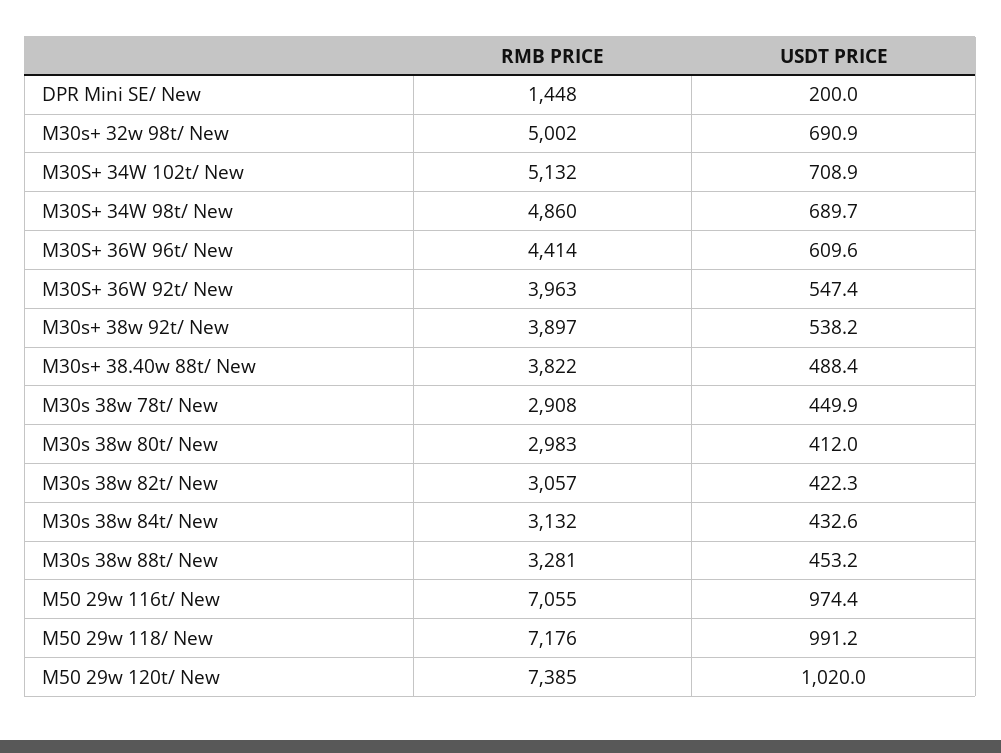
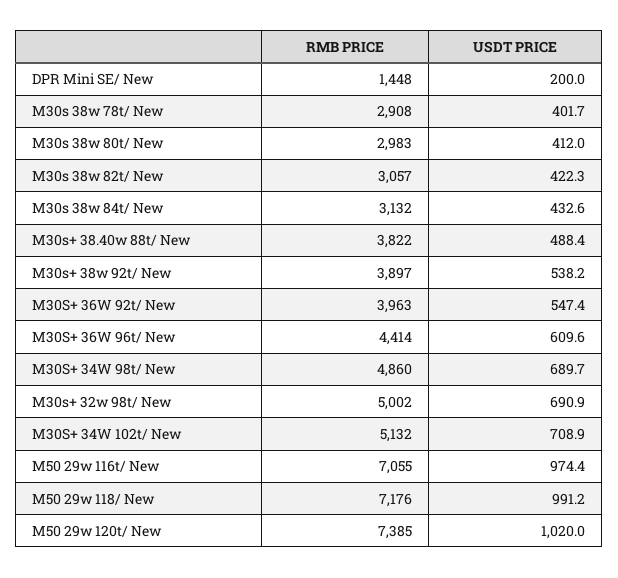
  {
    "RMB PRICE": {
      "DPR Mini SE/ New": 1448,
      "M30s+ 32w 98t/ New": 5002,
      "M30S+ 34W 102t/ New": 5132,
      "M30S+ 34W 98t/ New": 4860,
      "M30S+ 36W 96t/ New": 4414,
      "M30S+ 36W 92t/ New": 3963,
      "M30s+ 38w 92t/ New": 3897,
      "M30s+ 38.40w 88t/ New": 3822,
      "M30s 38w 78t/ New": 2908,
      "M30s 38w 80t/ New": 2983,
      "M30s 38w 82t/ New": 3057,
      "M30s 38w 84t/ New": 3132,
-     "M30s 38w 88t/ New": 3281,
      "M50 29w 116t/ New": 7055,
      "M50 29w 118/ New": 7176,
      "M50 29w 120t/ New": 7385
    },
    "USDT PRICE": {
      "DPR Mini SE/ New": 200,
      "M30s+ 32w 98t/ New": 690.9,
      "M30S+ 34W 102t/ New": 708.9,
      "M30S+ 34W 98t/ New": 689.7,
      "M30S+ 36W 96t/ New": 609.6,
      "M30S+ 36W 92t/ New": 547.4,
      "M30s+ 38w 92t/ New": 538.2,
      "M30s+ 38.40w 88t/ New": 488.4,
-     "M30s 38w 78t/ New": 449.9,
+     "M30s 38w 78t/ New": 401.7,
      "M30s 38w 80t/ New": 412,
      "M30s 38w 82t/ New": 422.3,
      "M30s 38w 84t/ New": 432.6,
-     "M30s 38w 88t/ New": 453.2,
      "M50 29w 116t/ New": 974.4,
      "M50 29w 118/ New": 991.2,
      "M50 29w 120t/ New": 1020
    }
  }

